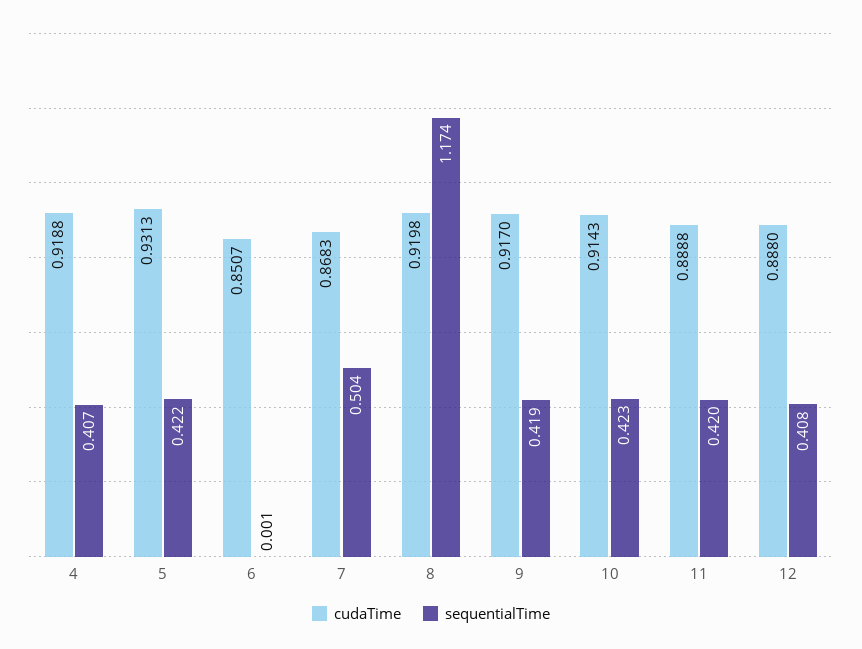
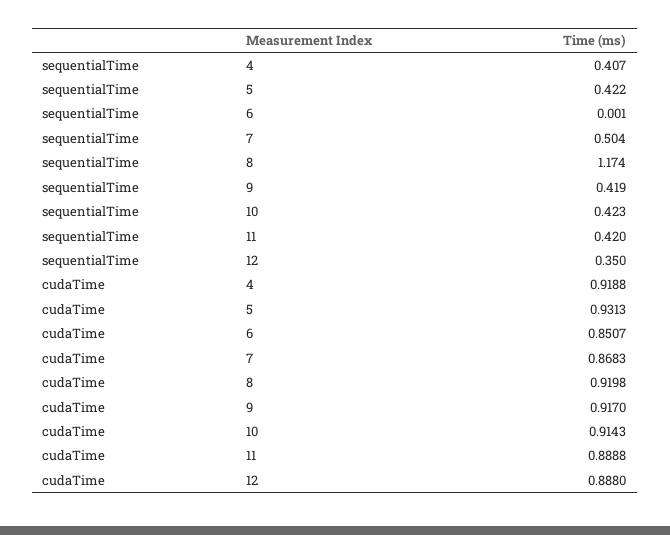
  {
    "cudaTime": {
      "4": 0.9188,
      "5": 0.9313,
      "6": 0.8507,
      "7": 0.8683,
      "8": 0.9198,
      "9": 0.917,
      "10": 0.9143,
      "11": 0.8888,
      "12": 0.888
    },
    "sequentialTime": {
      "4": 0.407,
      "5": 0.422,
      "6": 0.001,
      "7": 0.504,
      "8": 1.174,
      "9": 0.419,
      "10": 0.423,
      "11": 0.42,
-     "12": 0.408
+     "12": 0.35
    }
  }

